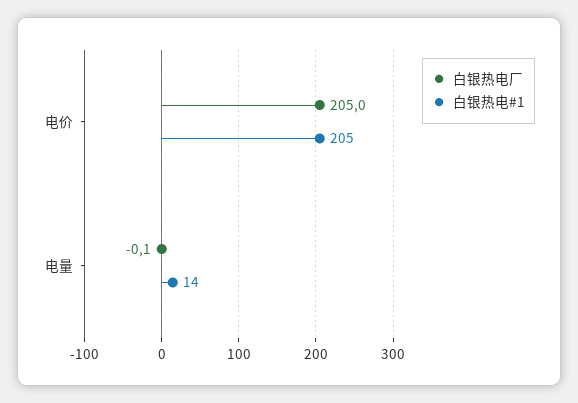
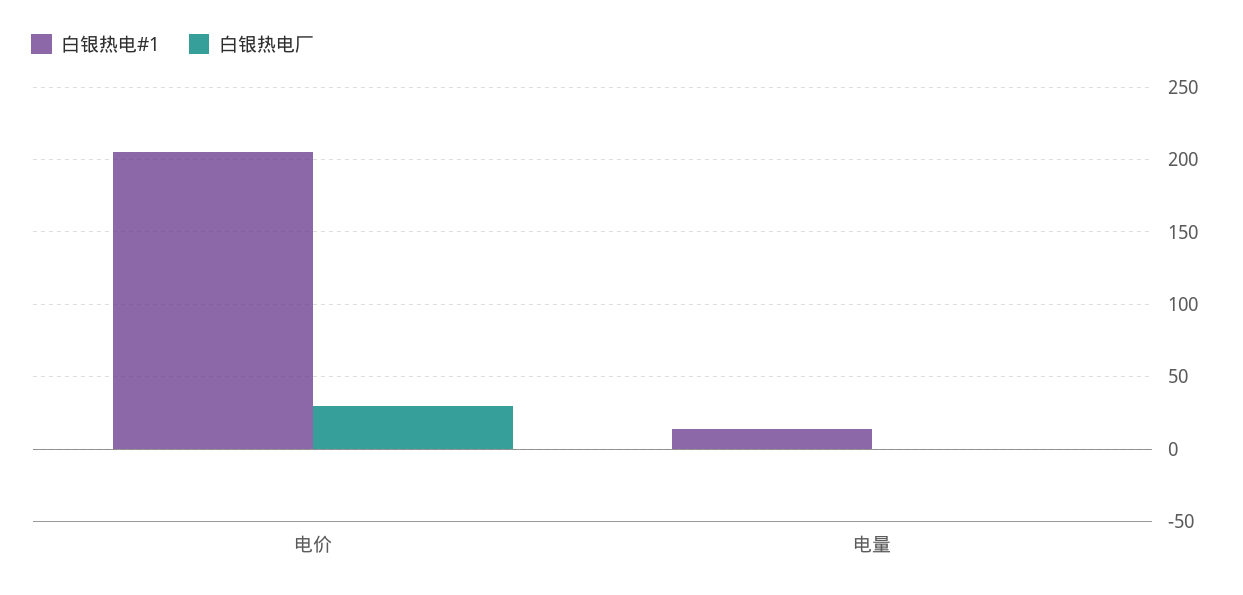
  {
    "白银热电厂": {
-     "电价": 205,
+     "电价": 30,
      "电量": -0.1
    },
    "白银热电#1": {
      "电价": 205,
      "电量": 14
    }
  }

